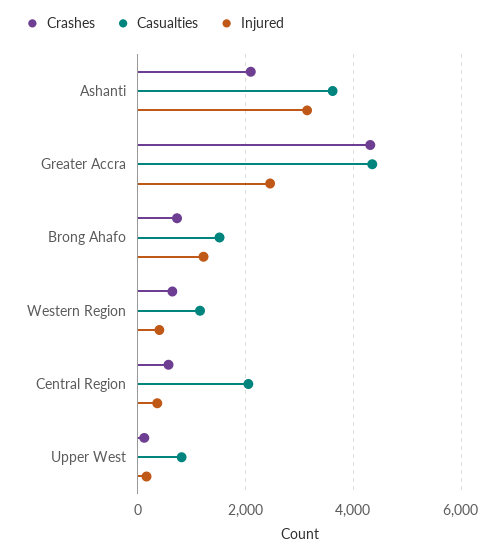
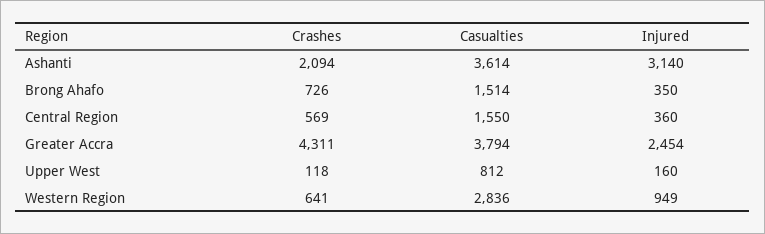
  {
    "Crashes": {
      "Ashanti": 2094,
      "Greater Accra": 4311,
      "Brong Ahafo": 726,
      "Western Region": 641,
      "Central Region": 569,
      "Upper West": 118
    },
    "Casualties": {
      "Ashanti": 3614,
-     "Greater Accra": 4400,
+     "Greater Accra": 3794,
      "Brong Ahafo": 1514,
-     "Western Region": 1200,
+     "Western Region": 2836,
-     "Central Region": 2000,
+     "Central Region": 1550,
      "Upper West": 812
    },
    "Injured": {
      "Ashanti": 3140,
      "Greater Accra": 2454,
-     "Brong Ahafo": 1200,
+     "Brong Ahafo": 350,
-     "Western Region": 400,
+     "Western Region": 949,
      "Central Region": 360,
      "Upper West": 160
    }
  }

